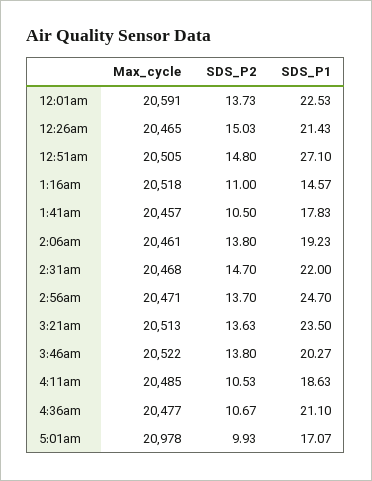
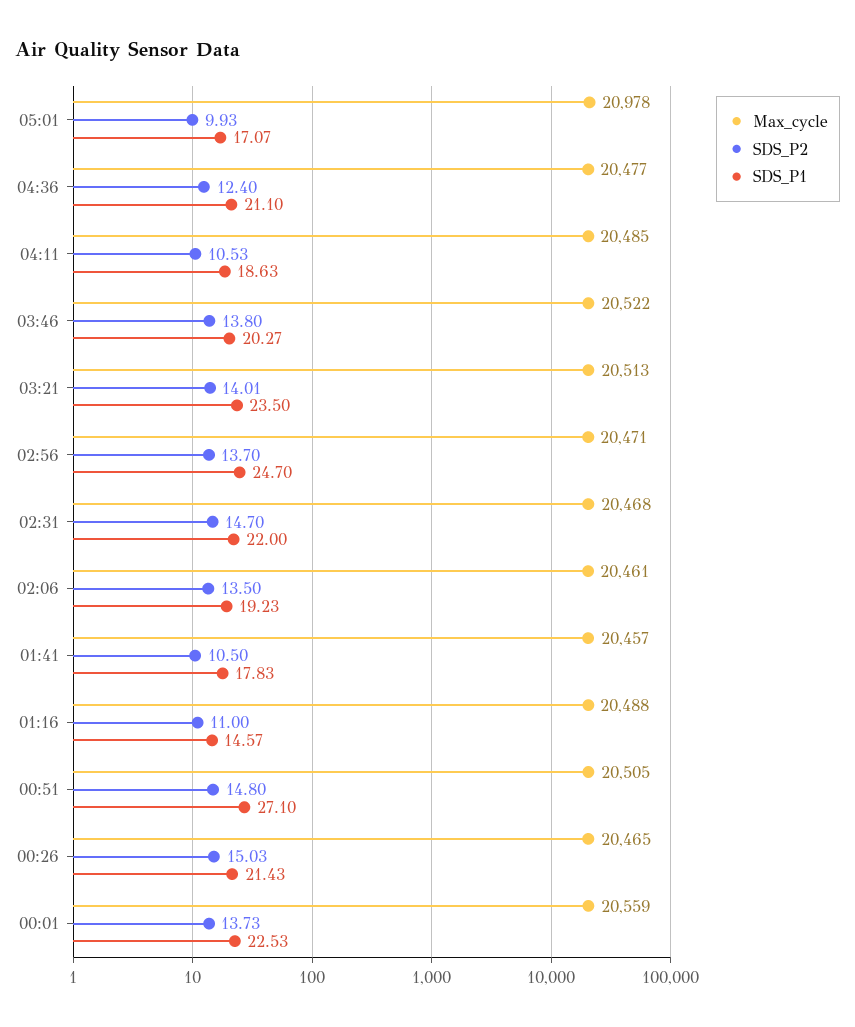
  {
    "Max_cycle": {
-     "12:01am": 20591,
+     "12:01am": 20559,
      "12:26am": 20465,
      "12:51am": 20505,
-     "1:16am": 20518,
+     "1:16am": 20488,
      "1:41am": 20457,
      "2:06am": 20461,
      "2:31am": 20468,
      "2:56am": 20471,
      "3:21am": 20513,
      "3:46am": 20522,
      "4:11am": 20485,
      "4:36am": 20477,
      "5:01am": 20978
    },
    "SDS_P2": {
      "12:01am": 13.73,
      "12:26am": 15.03,
      "12:51am": 14.8,
      "1:16am": 11,
      "1:41am": 10.5,
-     "2:06am": 13.8,
+     "2:06am": 13.5,
      "2:31am": 14.7,
      "2:56am": 13.7,
-     "3:21am": 13.63,
+     "3:21am": 14.01,
      "3:46am": 13.8,
      "4:11am": 10.53,
-     "4:36am": 10.67,
+     "4:36am": 12.4,
      "5:01am": 9.93
    },
    "SDS_P1": {
      "12:01am": 22.53,
      "12:26am": 21.43,
      "12:51am": 27.1,
      "1:16am": 14.57,
      "1:41am": 17.83,
      "2:06am": 19.23,
      "2:31am": 22,
      "2:56am": 24.7,
      "3:21am": 23.5,
      "3:46am": 20.27,
      "4:11am": 18.63,
      "4:36am": 21.1,
      "5:01am": 17.07
    }
  }

